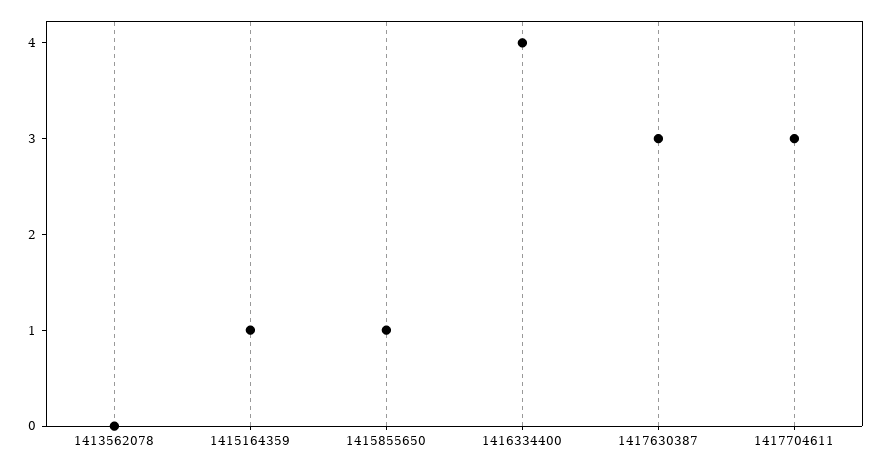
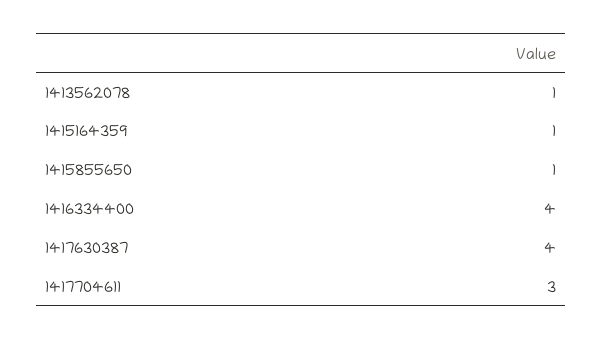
  {
-   "1413562078": 0,
+   "1413562078": 1,
    "1415164359": 1,
    "1415855650": 1,
    "1416334400": 4,
-   "1417630387": 3,
+   "1417630387": 4,
    "1417704611": 3
  }

